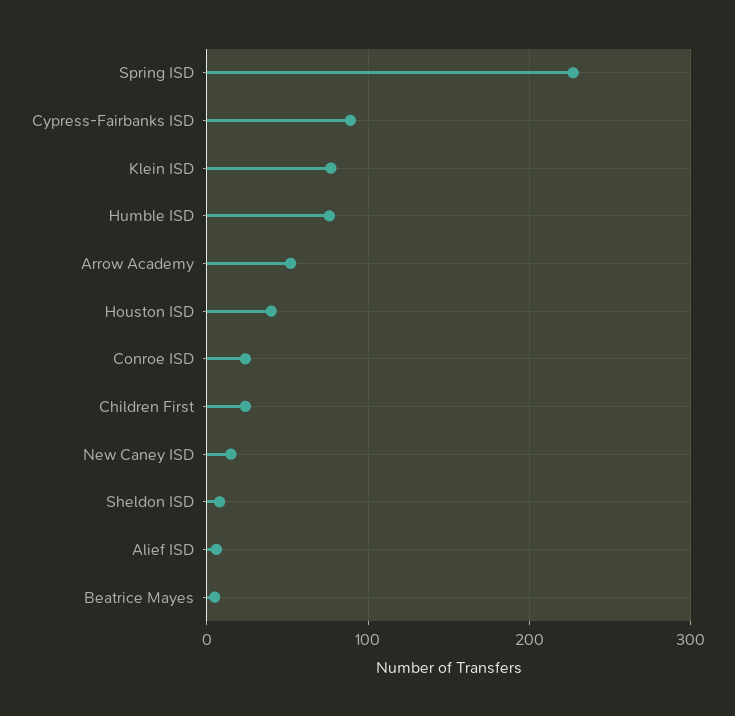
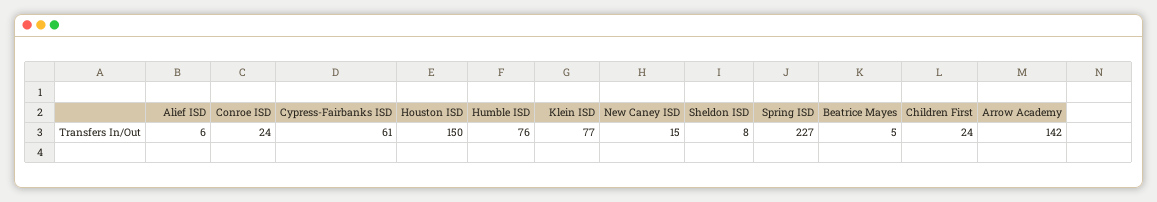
  {
    "Spring ISD": 227,
-   "Cypress-Fairbanks ISD": 90,
+   "Cypress-Fairbanks ISD": 61,
    "Klein ISD": 77,
    "Humble ISD": 76,
-   "Arrow Academy": 50,
+   "Arrow Academy": 142,
-   "Houston ISD": 40,
+   "Houston ISD": 150,
    "Conroe ISD": 24,
    "Children First": 24,
    "New Caney ISD": 15,
    "Sheldon ISD": 8,
    "Alief ISD": 6,
    "Beatrice Mayes": 5
  }

